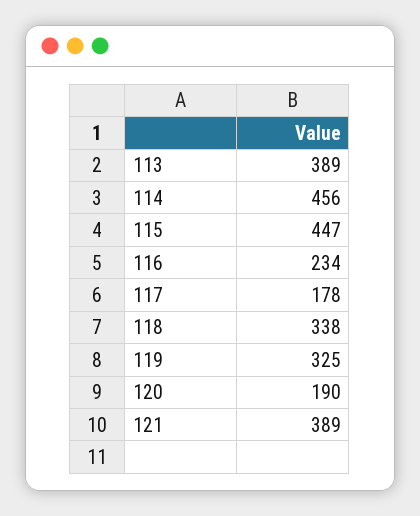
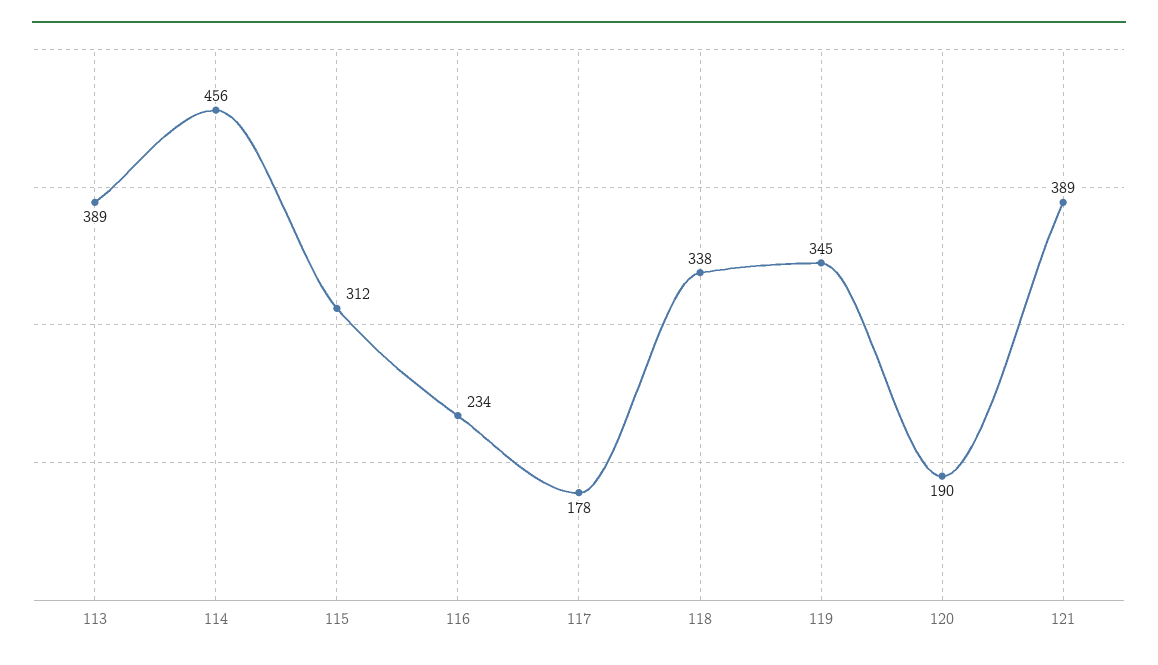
  {
    "113": 389,
    "114": 456,
-   "115": 447,
+   "115": 312,
    "116": 234,
    "117": 178,
    "118": 338,
-   "119": 325,
+   "119": 345,
    "120": 190,
    "121": 389
  }

